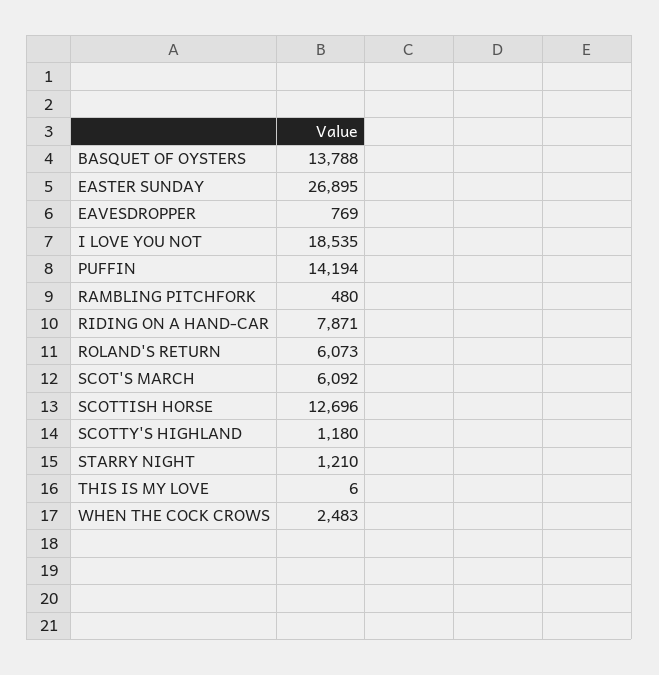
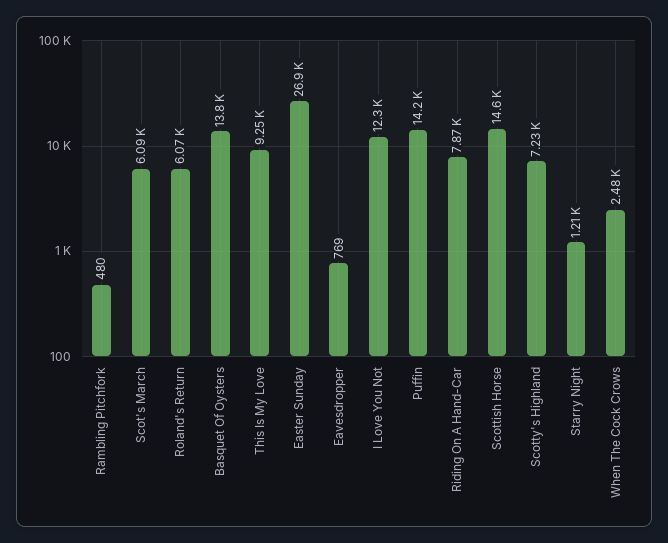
  {
    "BASQUET OF OYSTERS": 13788,
    "EASTER SUNDAY": 26895,
    "EAVESDROPPER": 769,
-   "I LOVE YOU NOT": 18535,
+   "I LOVE YOU NOT": 12300,
    "PUFFIN": 14194,
    "RAMBLING PITCHFORK": 480,
    "RIDING ON A HAND-CAR": 7871,
    "ROLAND'S RETURN": 6073,
    "SCOT'S MARCH": 6092,
-   "SCOTTISH HORSE": 12696,
+   "SCOTTISH HORSE": 14600,
-   "SCOTTY'S HIGHLAND": 1180,
+   "SCOTTY'S HIGHLAND": 7230,
    "STARRY NIGHT": 1210,
-   "THIS IS MY LOVE": 6,
+   "THIS IS MY LOVE": 9250,
    "WHEN THE COCK CROWS": 2483
  }

